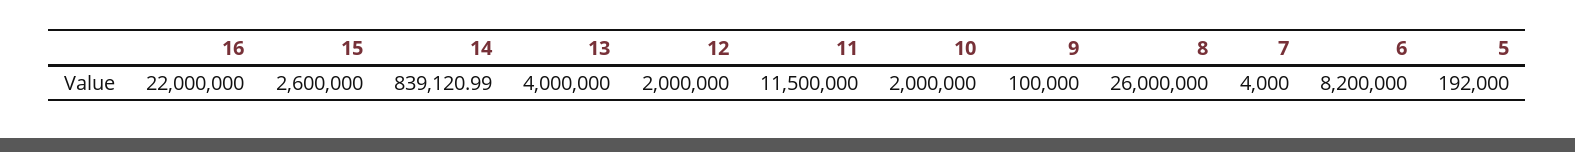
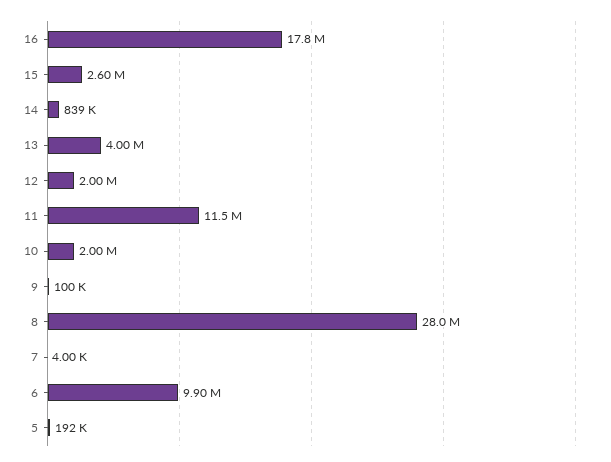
  {
-   "16": 22000000,
+   "16": 17800000,
    "15": 2600000,
    "14": 839120.99,
    "13": 4000000,
    "12": 2000000,
    "11": 11500000,
    "10": 2000000,
    "9": 100000,
-   "8": 26000000,
+   "8": 28000000,
    "7": 4000,
-   "6": 8200000,
+   "6": 9900000,
    "5": 192000
  }

